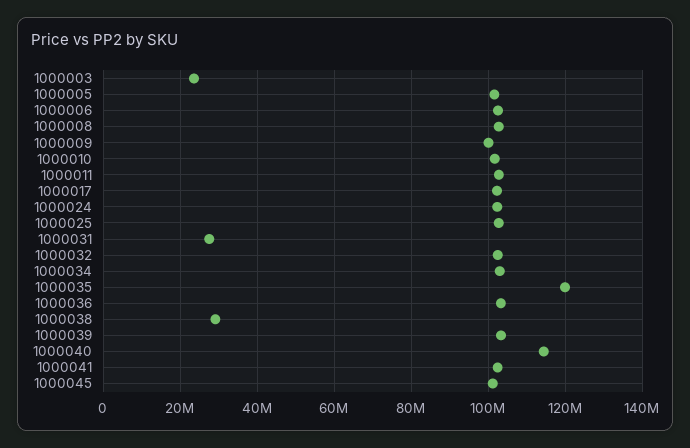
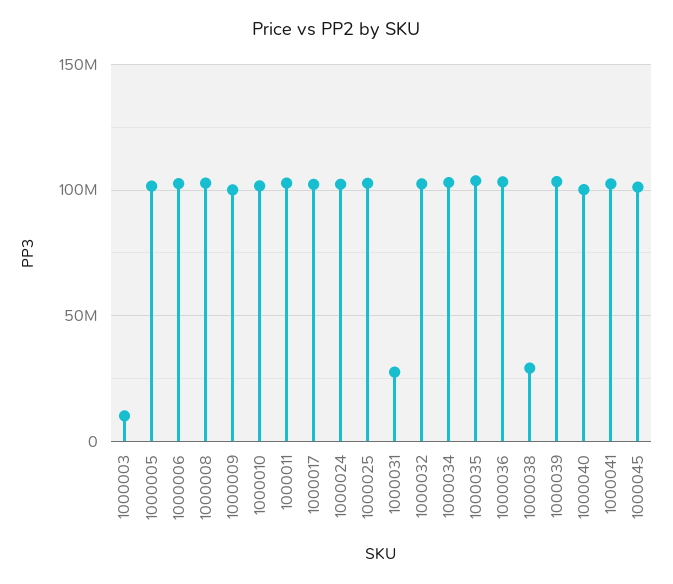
  {
-   "1000003": 24000000,
+   "1000003": 10000000,
    "1000005": 102000000,
    "1000006": 102000000,
    "1000008": 102000000,
    "1000009": 100000000,
    "1000010": 102000000,
    "1000011": 102000000,
    "1000017": 102000000,
    "1000024": 102000000,
    "1000025": 102000000,
    "1000031": 28000000,
    "1000032": 102000000,
    "1000034": 102000000,
-   "1000035": 120000000,
+   "1000035": 105000000,
    "1000036": 104000000,
    "1000038": 30000000,
    "1000039": 104000000,
-   "1000040": 114000000,
+   "1000040": 100000000,
    "1000041": 102000000,
    "1000045": 102000000
  }

